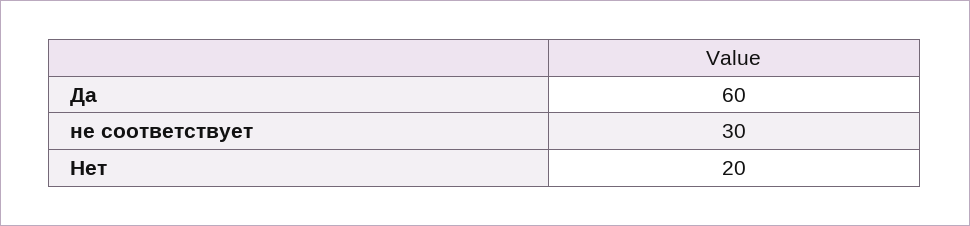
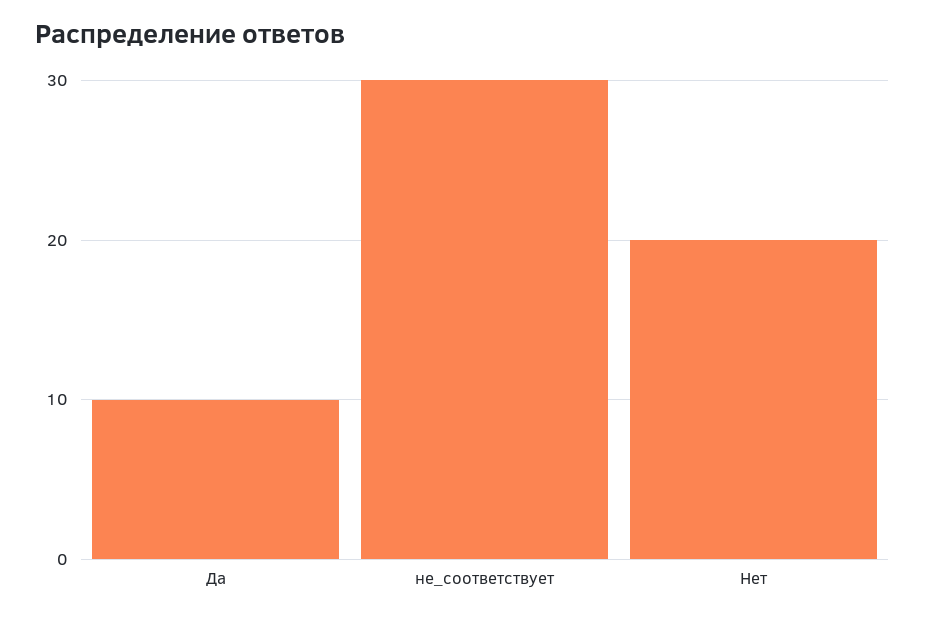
  {
-   "Да": 60,
+   "Да": 10,
    "не соответствует": 30,
    "Нет": 20
  }

